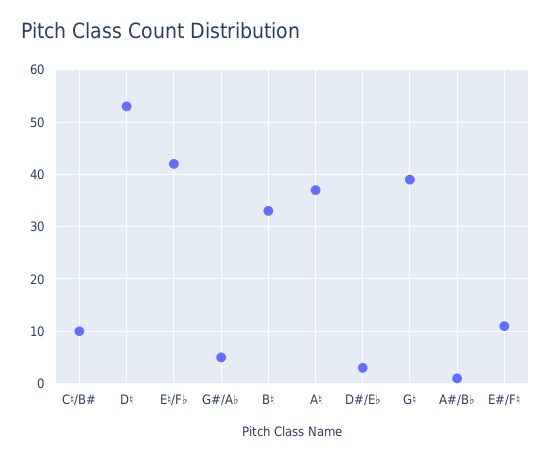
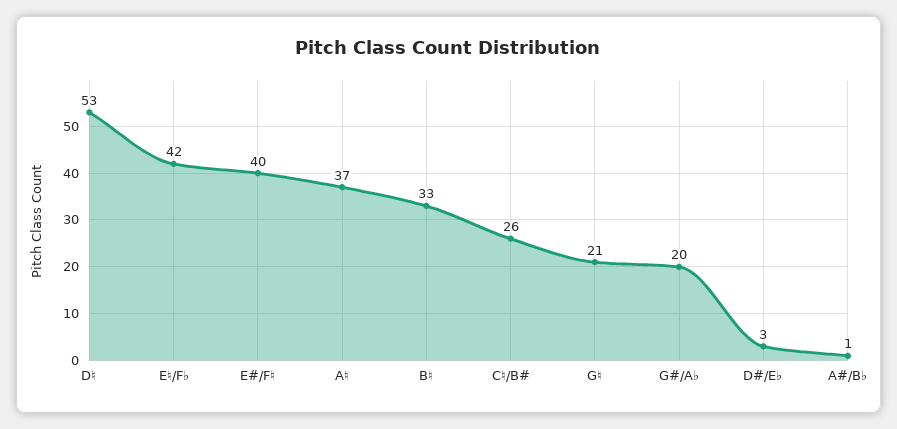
  {
-   "C♮/B#": 10,
+   "C♮/B#": 26,
    "D♮": 53,
    "E♮/F♭": 42,
-   "G#/A♭": 5,
+   "G#/A♭": 20,
    "B♮": 33,
    "A♮": 37,
    "D#/E♭": 3,
-   "G♮": 40,
+   "G♮": 21,
    "A#/B♭": 1,
-   "E#/F♮": 10
+   "E#/F♮": 40
  }

